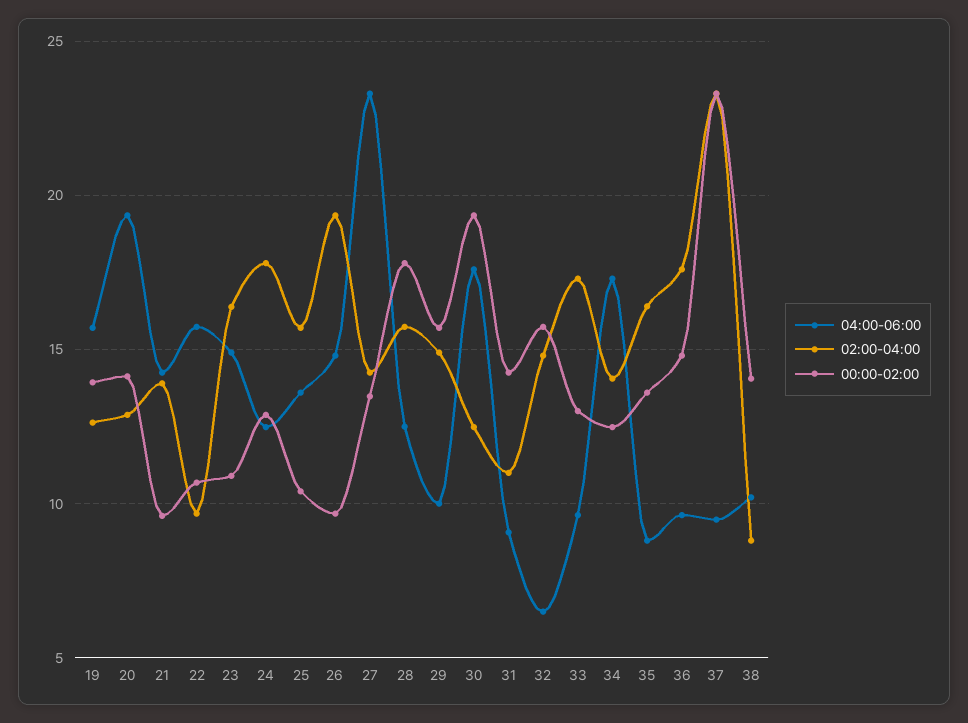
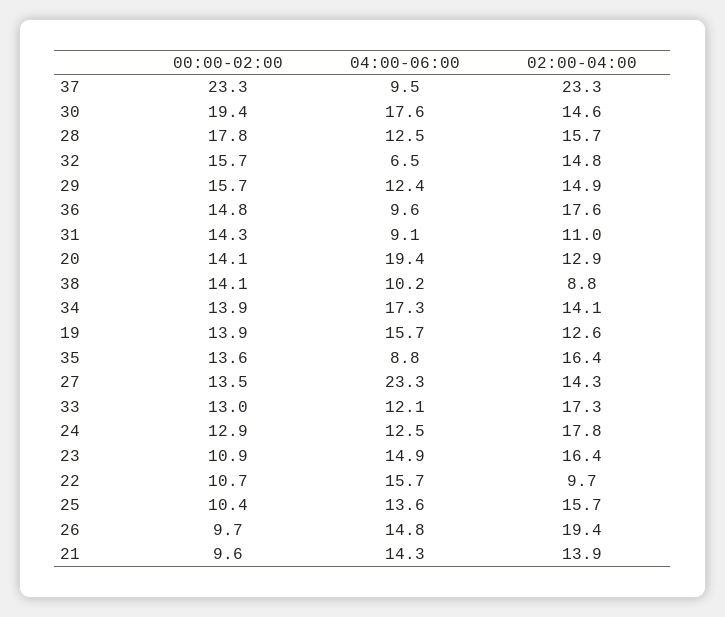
  {
    "04:00-06:00": {
      "19": 15.7,
      "20": 19.4,
      "21": 14.3,
      "22": 15.7,
      "23": 14.9,
      "24": 12.5,
      "25": 13.6,
      "26": 14.8,
      "27": 23.3,
      "28": 12.5,
-     "29": 10,
+     "29": 12.4,
      "30": 17.6,
      "31": 9.1,
      "32": 6.5,
-     "33": 9.5,
+     "33": 12.1,
      "34": 17.3,
      "35": 8.8,
      "36": 9.6,
      "37": 9.5,
      "38": 10.2
    },
    "02:00-04:00": {
      "19": 12.6,
      "20": 12.9,
      "21": 13.9,
      "22": 9.7,
      "23": 16.4,
      "24": 17.8,
      "25": 15.7,
      "26": 19.4,
      "27": 14.3,
      "28": 15.7,
      "29": 14.9,
-     "30": 12.5,
+     "30": 14.6,
      "31": 11,
      "32": 14.8,
      "33": 17.3,
      "34": 14.1,
      "35": 16.4,
      "36": 17.6,
      "37": 23.3,
      "38": 8.8
    },
    "00:00-02:00": {
      "19": 13.9,
      "20": 14.1,
      "21": 9.6,
      "22": 10.7,
      "23": 10.9,
      "24": 12.9,
      "25": 10.4,
      "26": 9.7,
      "27": 13.5,
      "28": 17.8,
      "29": 15.7,
      "30": 19.4,
      "31": 14.3,
      "32": 15.7,
      "33": 13,
-     "34": 12.5,
+     "34": 13.9,
      "35": 13.6,
      "36": 14.8,
      "37": 23.3,
      "38": 14.1
    }
  }

